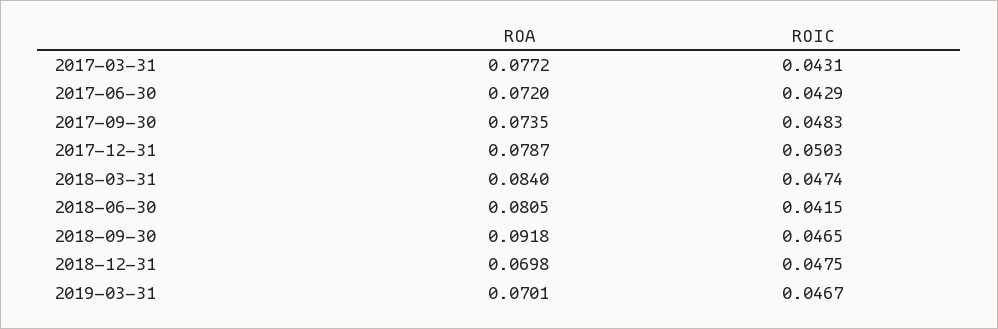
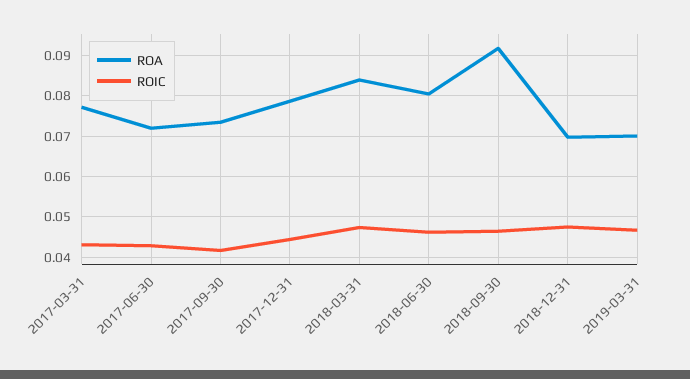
  {
    "ROA": {
      "2017-03-31": 0.0772,
      "2017-06-30": 0.072,
      "2017-09-30": 0.0735,
      "2017-12-31": 0.0787,
      "2018-03-31": 0.084,
      "2018-06-30": 0.0805,
      "2018-09-30": 0.0918,
      "2018-12-31": 0.0698,
      "2019-03-31": 0.0701
    },
    "ROIC": {
      "2017-03-31": 0.0431,
      "2017-06-30": 0.0429,
-     "2017-09-30": 0.0483,
+     "2017-09-30": 0.042,
-     "2017-12-31": 0.0503,
+     "2017-12-31": 0.044,
      "2018-03-31": 0.0474,
-     "2018-06-30": 0.0415,
+     "2018-06-30": 0.046,
      "2018-09-30": 0.0465,
      "2018-12-31": 0.0475,
      "2019-03-31": 0.0467
    }
  }

